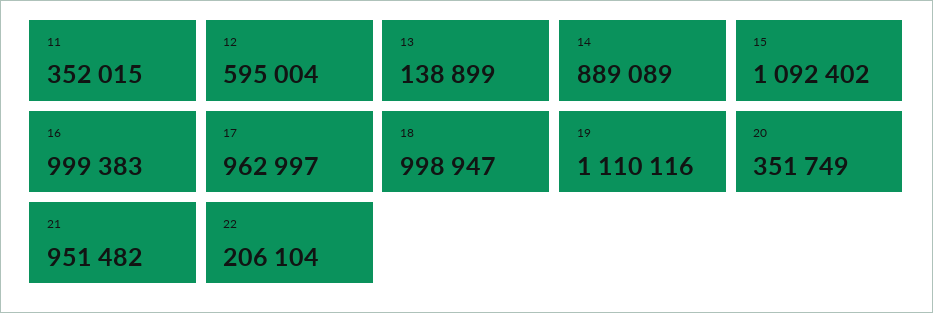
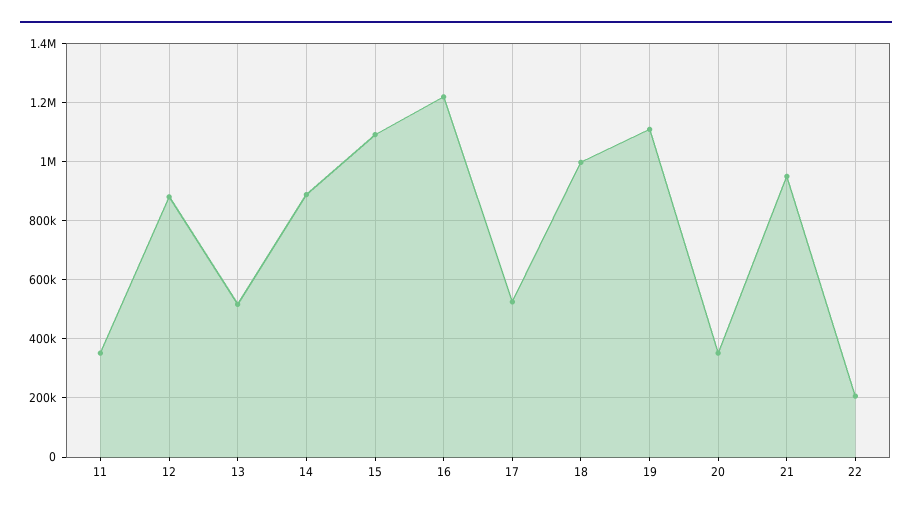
  {
    "11": 352015,
-   "12": 595004,
+   "12": 875000,
-   "13": 138899,
+   "13": 525000,
    "14": 889089,
    "15": 1092402,
-   "16": 999383,
+   "16": 1225000,
-   "17": 962997,
+   "17": 525000,
    "18": 998947,
    "19": 1110116,
    "20": 351749,
    "21": 951482,
    "22": 206104
  }

